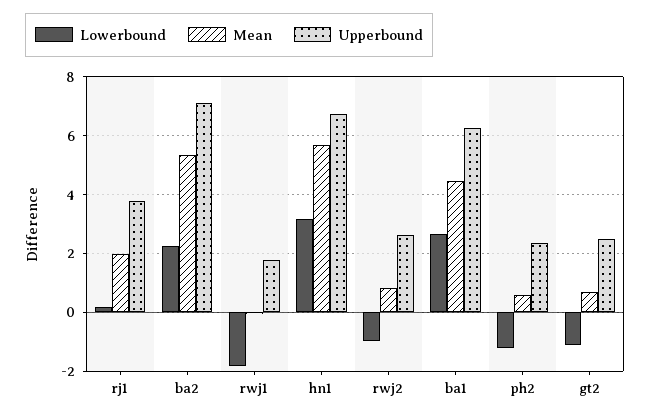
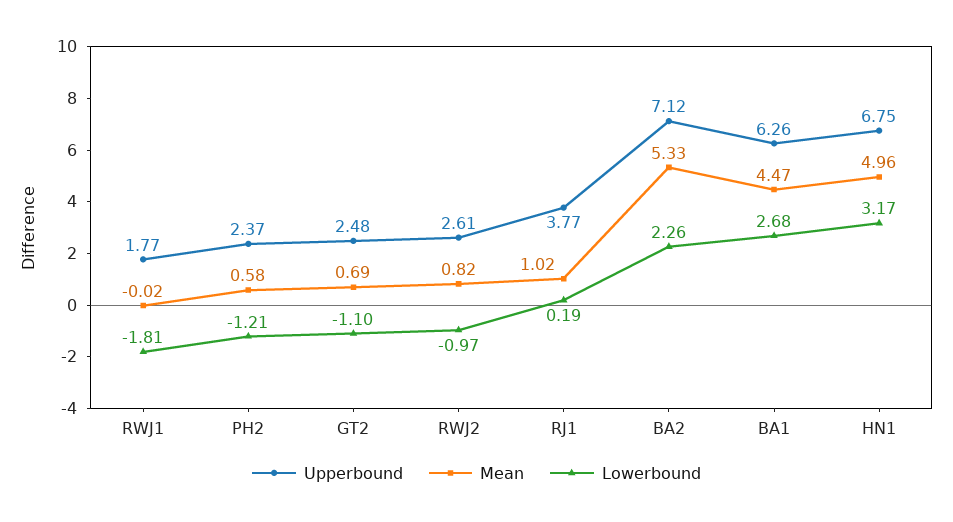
  {
    "Lowerbound": {
      "rj1": 0.19,
      "ba2": 2.26,
      "rwj1": -1.81,
      "hn1": 3.17,
      "rwj2": -0.97,
      "ba1": 2.68,
      "ph2": -1.21,
      "gt2": -1.1
    },
    "Mean": {
-     "rj1": 2,
+     "rj1": 1.02,
      "ba2": 5.33,
      "rwj1": -0.02,
-     "hn1": 5.75,
+     "hn1": 4.96,
      "rwj2": 0.82,
      "ba1": 4.47,
      "ph2": 0.58,
      "gt2": 0.69
    },
    "Upperbound": {
      "rj1": 3.77,
      "ba2": 7.12,
      "rwj1": 1.77,
      "hn1": 6.75,
      "rwj2": 2.61,
      "ba1": 6.26,
      "ph2": 2.37,
      "gt2": 2.48
    }
  }

